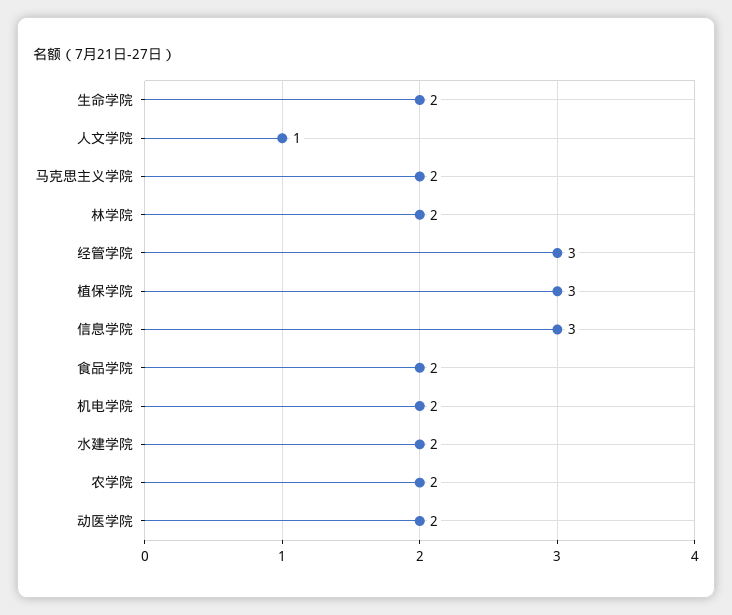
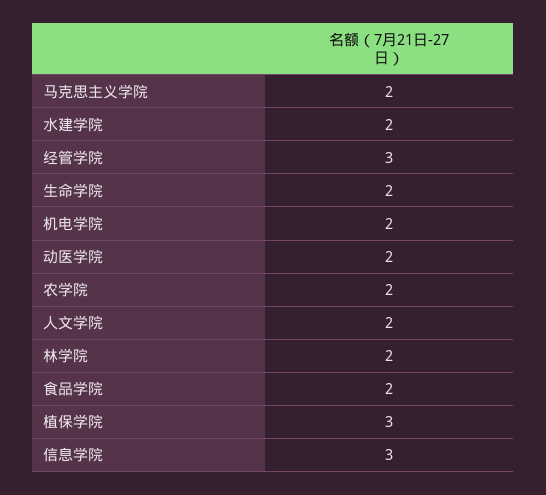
  {
    "生命学院": 2,
-   "人文学院": 1,
+   "人文学院": 2,
    "马克思主义学院": 2,
    "林学院": 2,
    "经管学院": 3,
    "植保学院": 3,
    "信息学院": 3,
    "食品学院": 2,
    "机电学院": 2,
    "水建学院": 2,
    "农学院": 2,
    "动医学院": 2
  }

